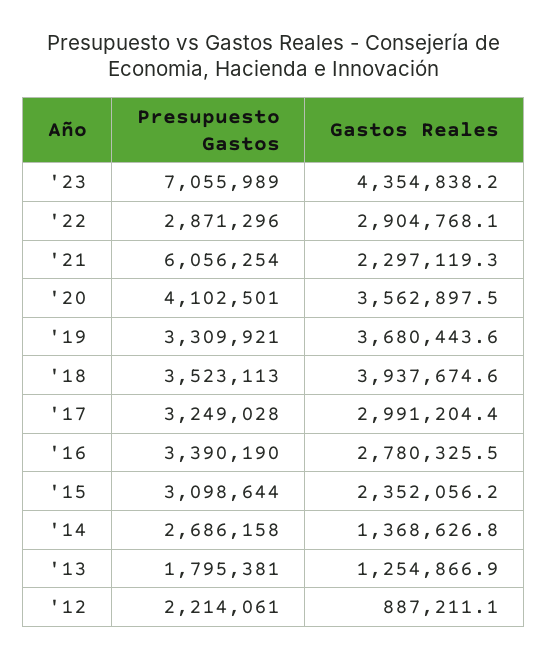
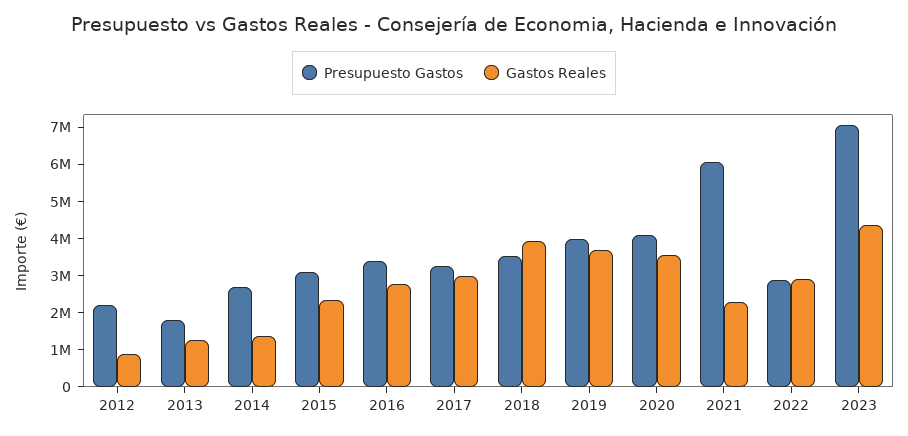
  {
    "Presupuesto Gastos": {
      "'23": 7055989,
      "'22": 2871296,
      "'21": 6056254,
      "'20": 4102501,
-     "'19": 3309921,
+     "'19": 4000000,
      "'18": 3523113,
      "'17": 3249028,
      "'16": 3390190,
      "'15": 3098644,
      "'14": 2686158,
      "'13": 1795381,
      "'12": 2214061
    },
    "Gastos Reales": {
      "'23": 4354838.2,
      "'22": 2904768.1,
      "'21": 2297119.3,
      "'20": 3562897.5,
      "'19": 3680443.6,
      "'18": 3937674.6,
      "'17": 2991204.4,
      "'16": 2780325.5,
      "'15": 2352056.2,
      "'14": 1368626.8,
      "'13": 1254866.9,
      "'12": 887211.1
    }
  }

